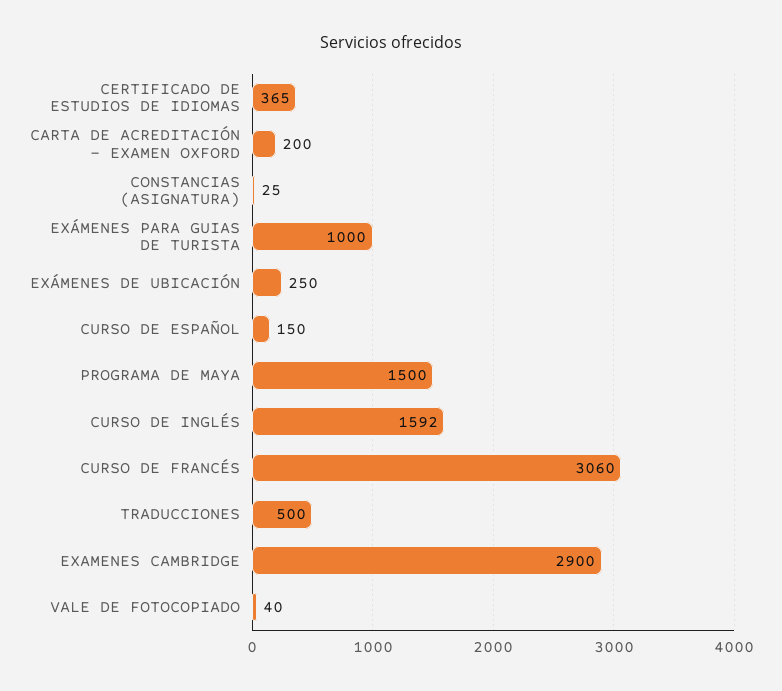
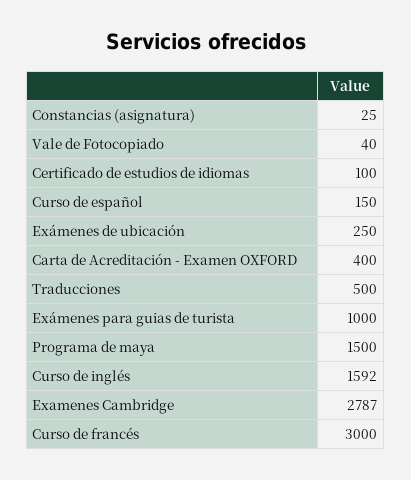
  {
-   "CERTIFICADO DE ESTUDIOS DE IDIOMAS": 365,
+   "CERTIFICADO DE ESTUDIOS DE IDIOMAS": 100,
-   "CARTA DE ACREDITACIÓN - EXAMEN OXFORD": 200,
+   "CARTA DE ACREDITACIÓN - EXAMEN OXFORD": 400,
    "CONSTANCIAS (ASIGNATURA)": 25,
    "EXÁMENES PARA GUIAS DE TURISTA": 1000,
    "EXÁMENES DE UBICACIÓN": 250,
    "CURSO DE ESPAÑOL": 150,
    "PROGRAMA DE MAYA": 1500,
    "CURSO DE INGLÉS": 1592,
-   "CURSO DE FRANCÉS": 3060,
+   "CURSO DE FRANCÉS": 3000,
    "TRADUCCIONES": 500,
-   "EXAMENES CAMBRIDGE": 2900,
+   "EXAMENES CAMBRIDGE": 2787,
    "VALE DE FOTOCOPIADO": 40
  }

